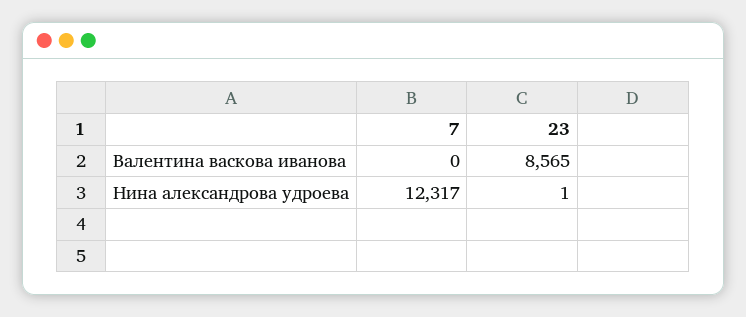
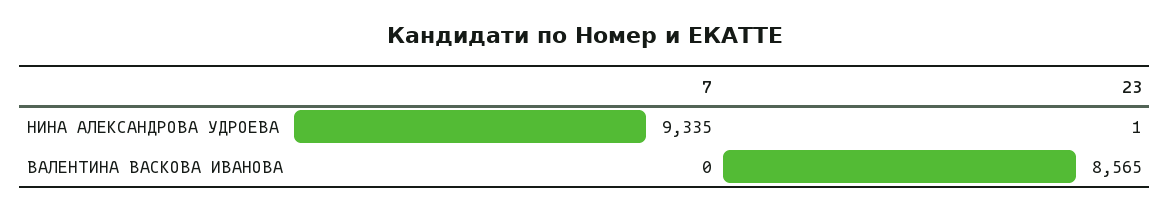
  {
    "7": {
      "Валентина васкова иванова": 0,
-     "Нина александрова удроева": 12317
+     "Нина александрова удроева": 9335
    },
    "23": {
      "Валентина васкова иванова": 8565,
      "Нина александрова удроева": 1
    }
  }

